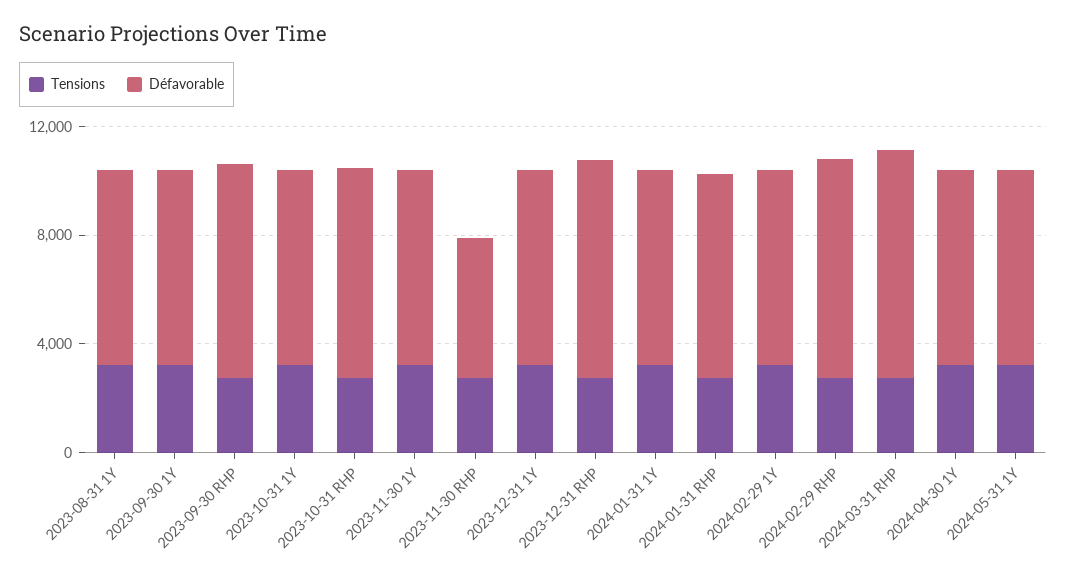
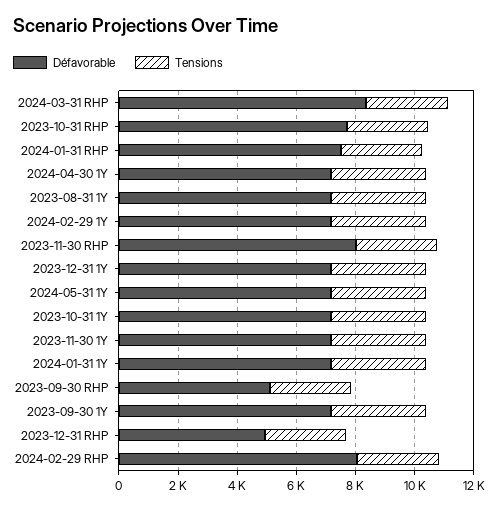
  {
    "Tensions": {
      "2023-08-31 1Y": 3000,
      "2023-09-30 1Y": 3000,
      "2023-09-30 RHP": 3000,
      "2023-10-31 1Y": 3000,
      "2023-10-31 RHP": 3000,
      "2023-11-30 1Y": 3000,
      "2023-11-30 RHP": 3000,
      "2023-12-31 1Y": 3000,
      "2023-12-31 RHP": 3000,
      "2024-01-31 1Y": 3000,
      "2024-01-31 RHP": 3000,
      "2024-02-29 1Y": 3000,
      "2024-02-29 RHP": 3000,
      "2024-03-31 RHP": 3000,
      "2024-04-30 1Y": 3000,
      "2024-05-31 1Y": 3000
    },
    "Défavorable": {
      "2023-08-31 1Y": 7000,
      "2023-09-30 1Y": 7000,
-     "2023-09-30 RHP": 8000,
+     "2023-09-30 RHP": 5000,
      "2023-10-31 1Y": 7000,
      "2023-10-31 RHP": 7500,
      "2023-11-30 1Y": 7000,
-     "2023-11-30 RHP": 5000,
+     "2023-11-30 RHP": 8000,
      "2023-12-31 1Y": 7000,
-     "2023-12-31 RHP": 8000,
+     "2023-12-31 RHP": 5000,
      "2024-01-31 1Y": 7000,
      "2024-01-31 RHP": 7500,
      "2024-02-29 1Y": 7000,
      "2024-02-29 RHP": 8000,
      "2024-03-31 RHP": 8500,
      "2024-04-30 1Y": 7000,
      "2024-05-31 1Y": 7000
    }
  }

